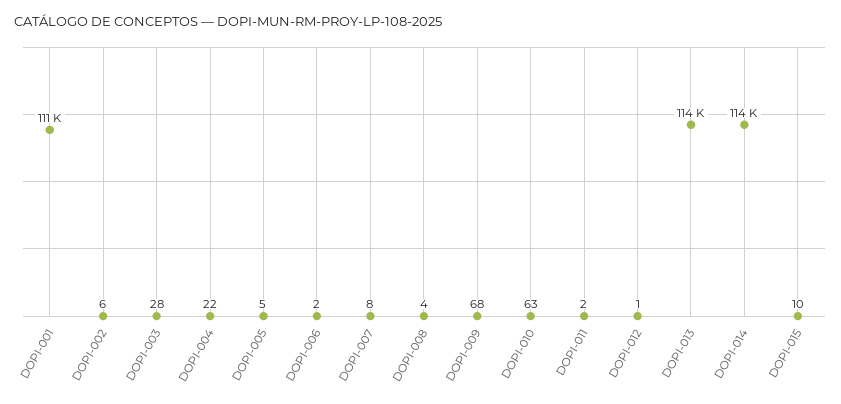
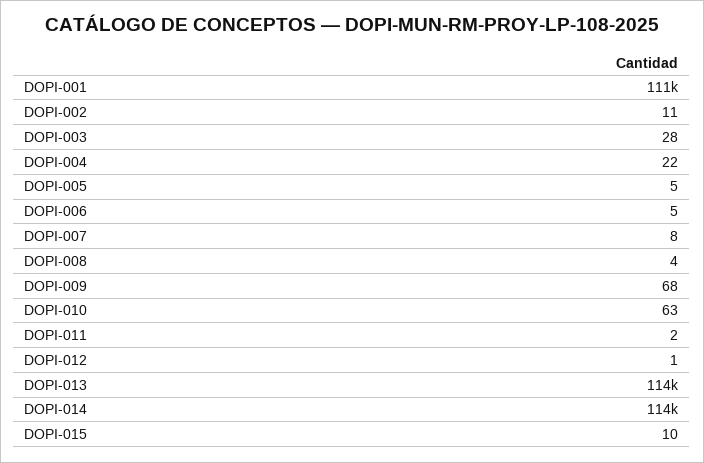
  {
    "DOPI-001": 111000,
-   "DOPI-002": 6,
+   "DOPI-002": 11,
    "DOPI-003": 28,
    "DOPI-004": 22,
    "DOPI-005": 5,
-   "DOPI-006": 2,
+   "DOPI-006": 5,
    "DOPI-007": 8,
    "DOPI-008": 4,
    "DOPI-009": 68,
    "DOPI-010": 63,
    "DOPI-011": 2,
    "DOPI-012": 1,
    "DOPI-013": 114000,
    "DOPI-014": 114000,
    "DOPI-015": 10
  }

